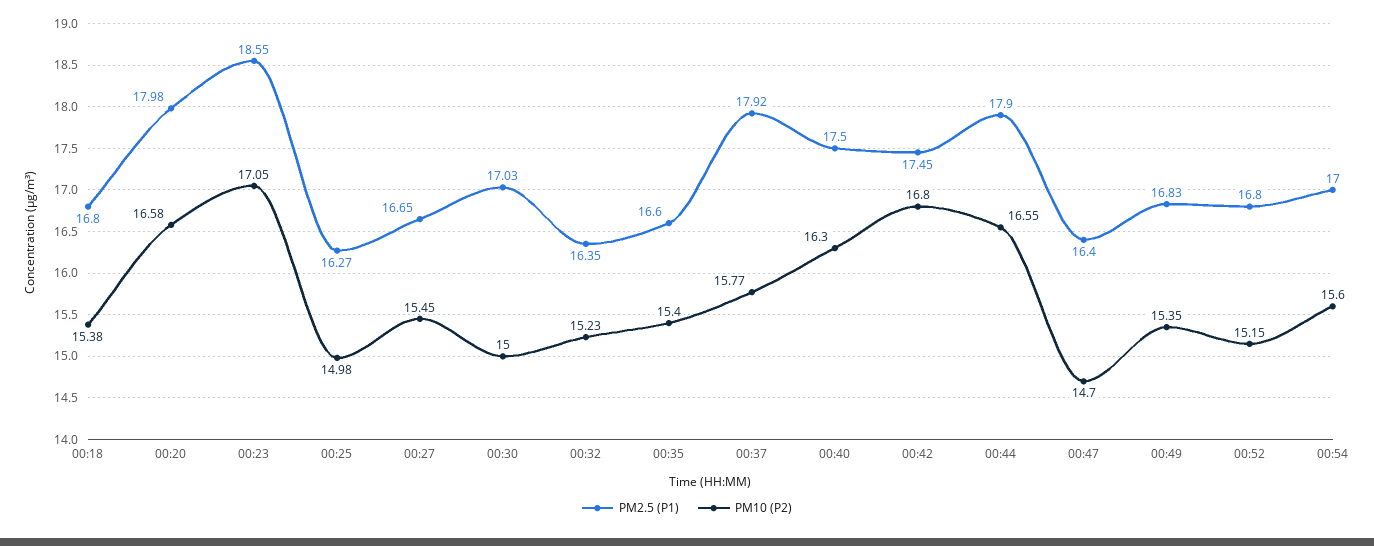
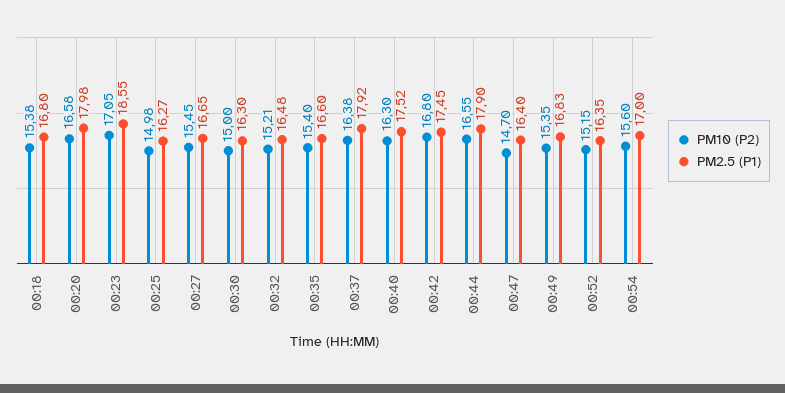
  {
    "PM2.5 (P1)": {
      "00:18": 16.8,
      "00:20": 17.98,
      "00:23": 18.55,
      "00:25": 16.27,
      "00:27": 16.65,
-     "00:30": 17.03,
+     "00:30": 16.3,
-     "00:32": 16.35,
+     "00:32": 16.48,
      "00:35": 16.6,
      "00:37": 17.92,
-     "00:40": 17.5,
+     "00:40": 17.52,
      "00:42": 17.45,
      "00:44": 17.9,
      "00:47": 16.4,
      "00:49": 16.83,
-     "00:52": 16.8,
+     "00:52": 16.35,
      "00:54": 17
    },
    "PM10 (P2)": {
      "00:18": 15.38,
      "00:20": 16.58,
      "00:23": 17.05,
      "00:25": 14.98,
      "00:27": 15.45,
      "00:30": 15,
-     "00:32": 15.23,
+     "00:32": 15.21,
      "00:35": 15.4,
-     "00:37": 15.77,
+     "00:37": 16.38,
      "00:40": 16.3,
      "00:42": 16.8,
      "00:44": 16.55,
      "00:47": 14.7,
      "00:49": 15.35,
      "00:52": 15.15,
      "00:54": 15.6
    }
  }

